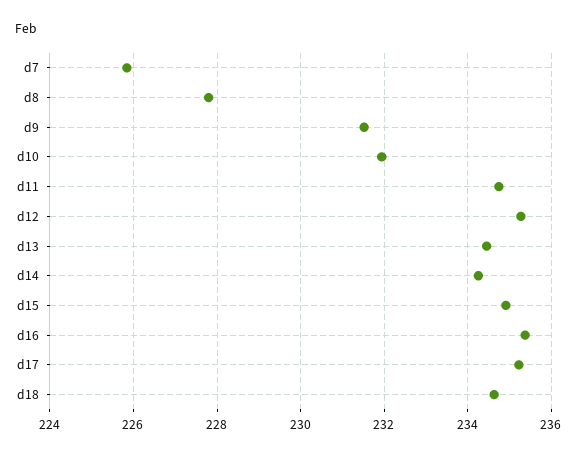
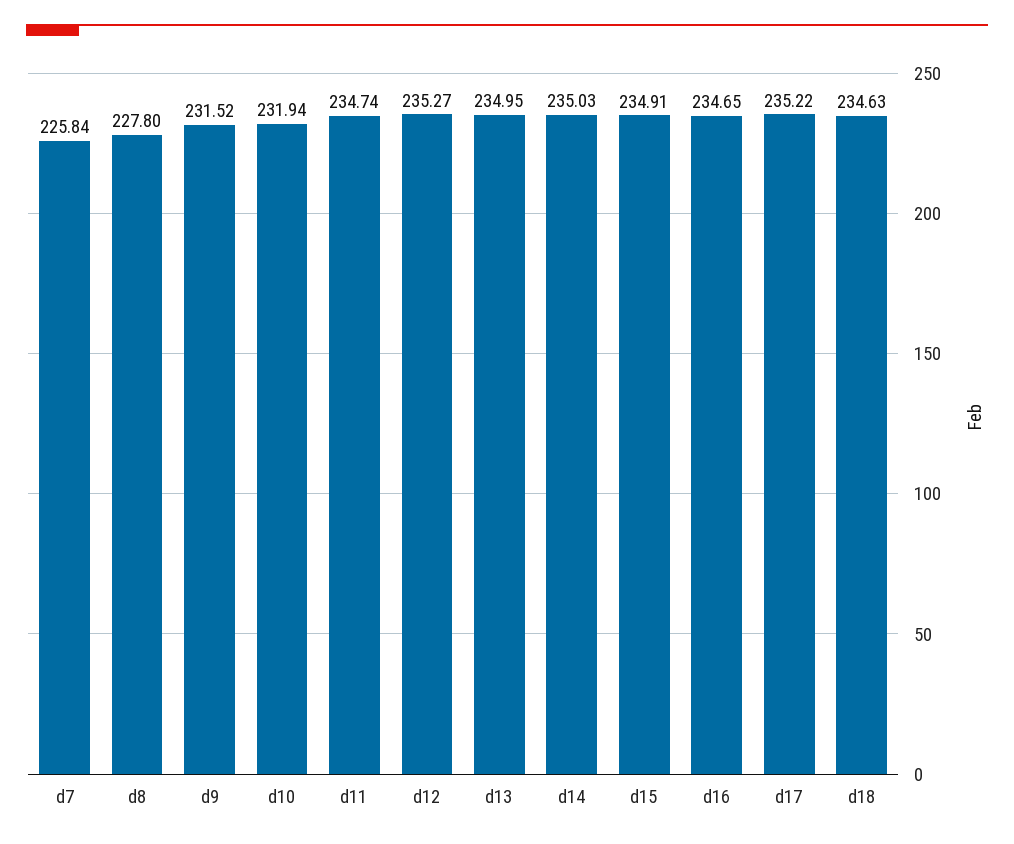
  {
    "d7": 225.84,
    "d8": 227.8,
    "d9": 231.52,
    "d10": 231.94,
    "d11": 234.74,
    "d12": 235.27,
-   "d13": 234.4,
+   "d13": 234.95,
-   "d14": 234.2,
+   "d14": 235.03,
    "d15": 234.91,
-   "d16": 235.4,
+   "d16": 234.65,
    "d17": 235.22,
    "d18": 234.63
  }

